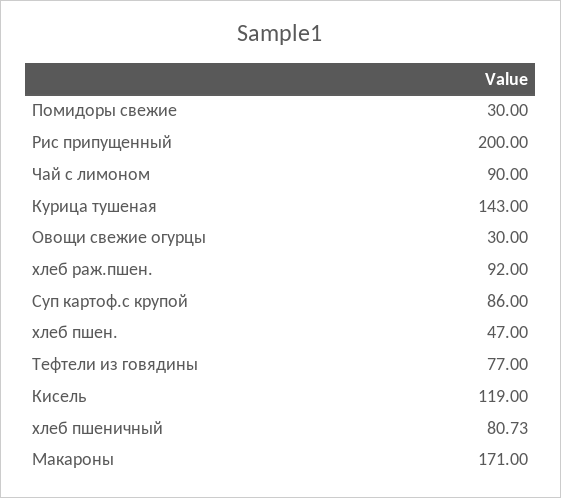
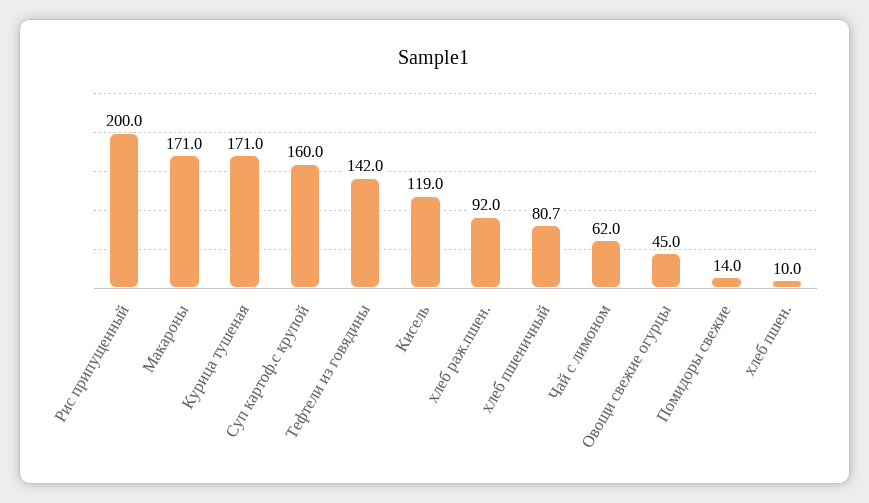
  {
-   "Помидоры свежие": 30,
+   "Помидоры свежие": 14,
    "Рис припущенный": 200,
-   "Чай с лимоном": 90,
+   "Чай с лимоном": 62,
-   "Курица тушеная": 143,
+   "Курица тушеная": 171,
-   "Овощи свежие огурцы": 30,
+   "Овощи свежие огурцы": 45,
    "хлеб раж.пшен.": 92,
-   "Суп картоф.с крупой": 86,
+   "Суп картоф.с крупой": 160,
-   "хлеб пшен.": 47,
+   "хлеб пшен.": 10,
-   "Тефтели из говядины": 77,
+   "Тефтели из говядины": 142,
    "Кисель": 119,
    "хлеб пшеничный": 80.73,
    "Макароны": 171
  }

